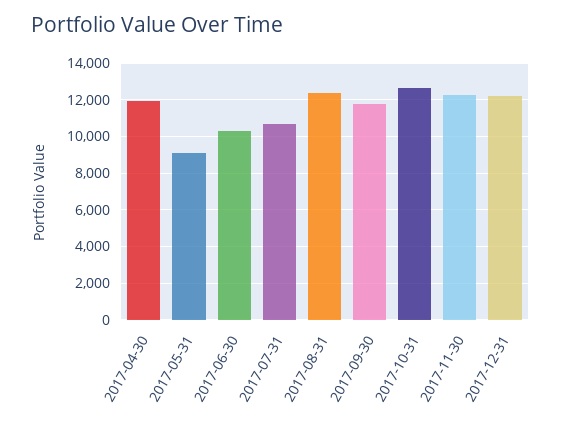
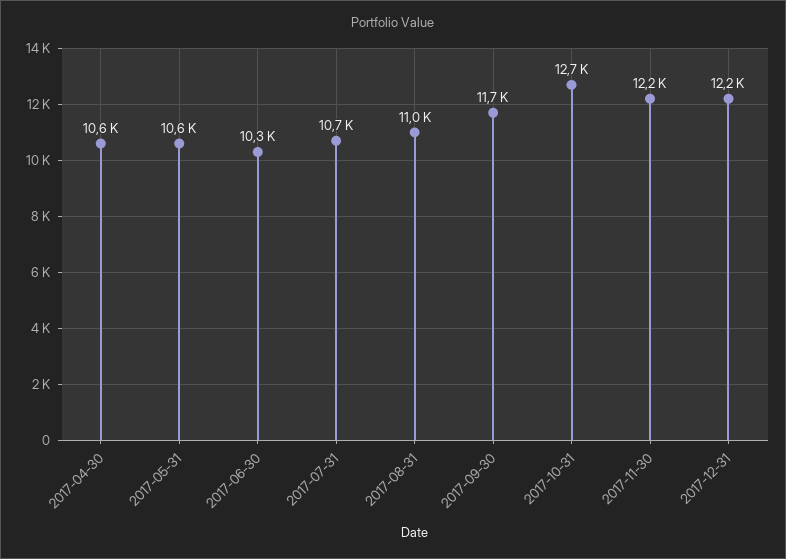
  {
-   "2017-04-30": 12000,
+   "2017-04-30": 10600,
-   "2017-05-31": 9000,
+   "2017-05-31": 10600,
    "2017-06-30": 10300,
    "2017-07-31": 10700,
-   "2017-08-31": 12500,
+   "2017-08-31": 11000,
    "2017-09-30": 11700,
    "2017-10-31": 12700,
    "2017-11-30": 12200,
    "2017-12-31": 12200
  }

